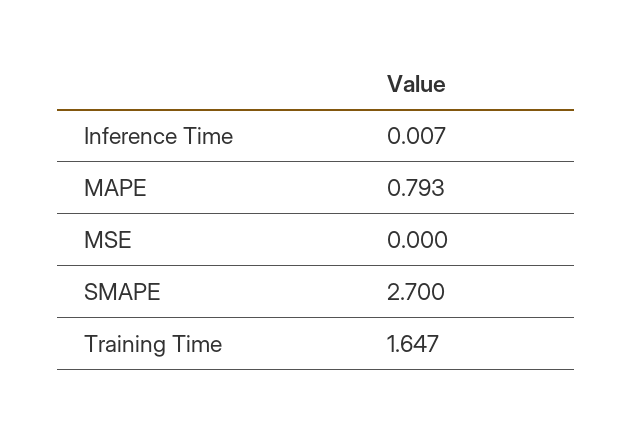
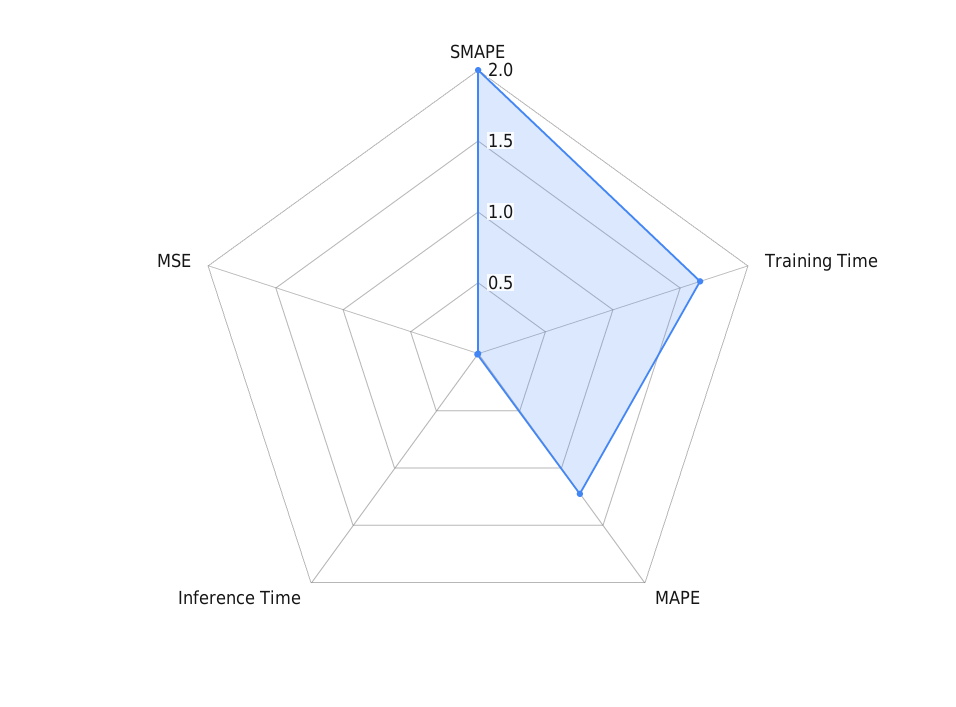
  {
    "Inference Time": 0.007,
-   "MAPE": 0.793,
+   "MAPE": 1.2,
    "MSE": 0,
-   "SMAPE": 2.7,
+   "SMAPE": 2,
    "Training Time": 1.647
  }

